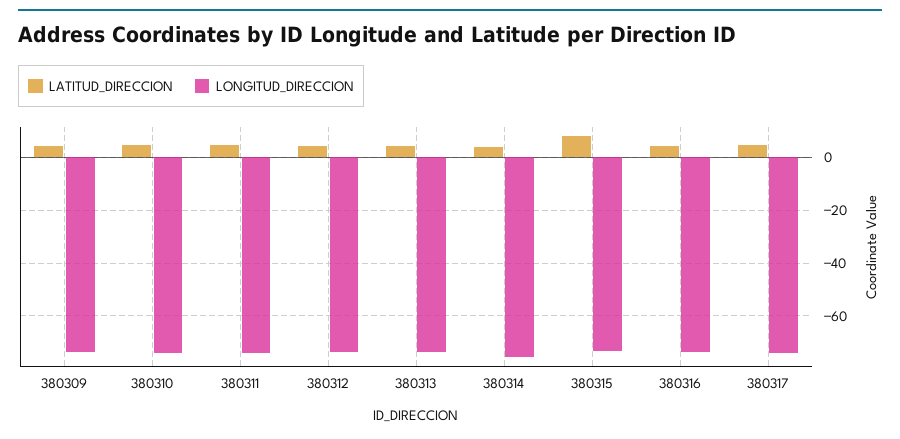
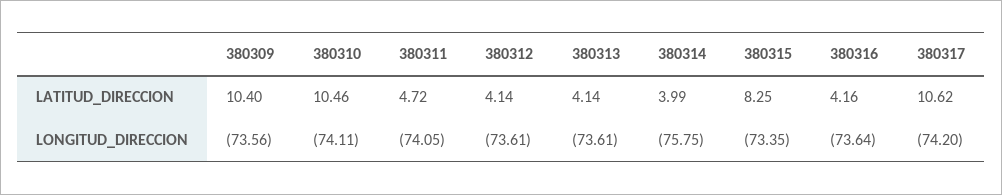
  {
    "LATITUD_DIRECCION": {
-     "380309": 5,
+     "380309": 10.4,
-     "380310": 5,
+     "380310": 10.46,
      "380311": 4.72,
      "380312": 4.14,
      "380313": 4.14,
      "380314": 3.99,
      "380315": 8.25,
      "380316": 4.16,
-     "380317": 5
+     "380317": 10.62
    },
    "LONGITUD_DIRECCION": {
      "380309": -73.56,
      "380310": -74.11,
      "380311": -74.05,
      "380312": -73.61,
      "380313": -73.61,
      "380314": -75.75,
      "380315": -73.35,
      "380316": -73.64,
      "380317": -74.2
    }
  }

